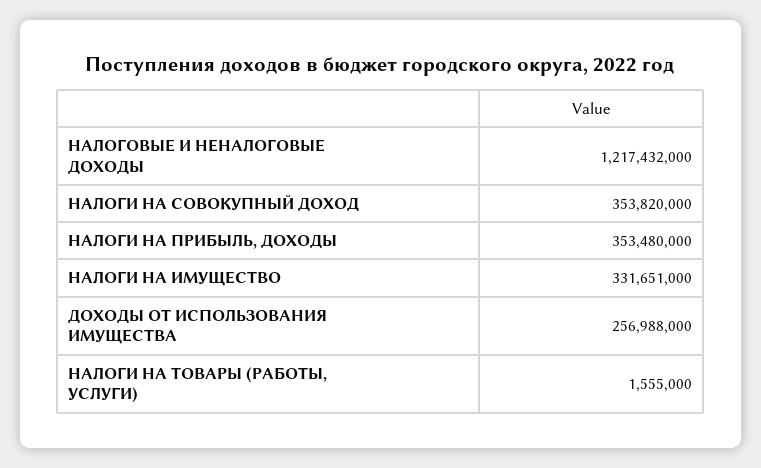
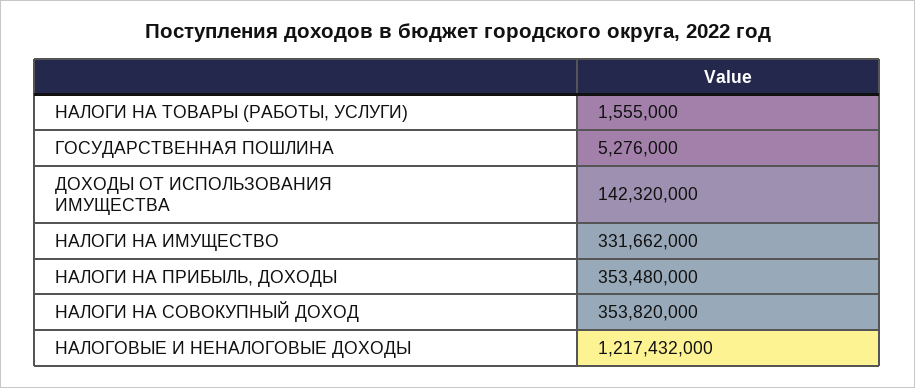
  {
    "НАЛОГОВЫЕ И НЕНАЛОГОВЫЕ ДОХОДЫ": 1217432000,
    "НАЛОГИ НА СОВОКУПНЫЙ ДОХОД": 353820000,
    "НАЛОГИ НА ПРИБЫЛЬ, ДОХОДЫ": 353480000,
-   "НАЛОГИ НА ИМУЩЕСТВО": 331651000,
+   "НАЛОГИ НА ИМУЩЕСТВО": 331662000,
-   "ДОХОДЫ ОТ ИСПОЛЬЗОВАНИЯ ИМУЩЕСТВА": 256988000,
+   "ДОХОДЫ ОТ ИСПОЛЬЗОВАНИЯ ИМУЩЕСТВА": 142320000,
-   "НАЛОГИ НА ТОВАРЫ (РАБОТЫ, УСЛУГИ)": 1555000
+   "НАЛОГИ НА ТОВАРЫ (РАБОТЫ, УСЛУГИ)": 1555000,
+   "ГОСУДАРСТВЕННАЯ ПОШЛИНА": 5276000
  }

